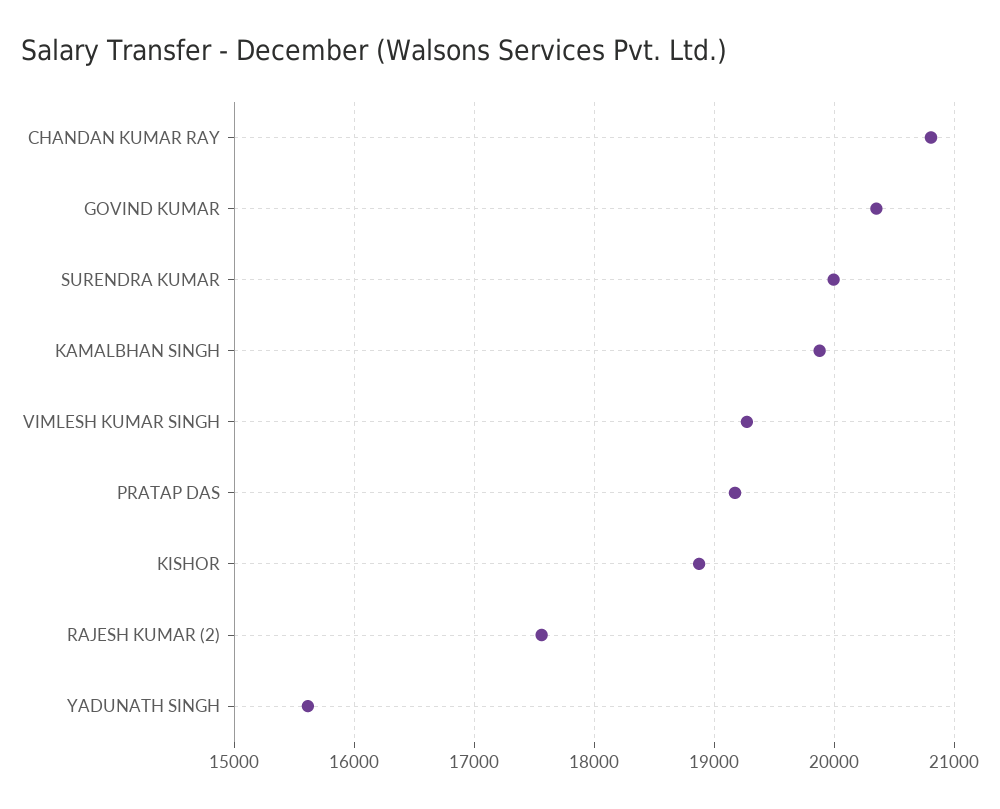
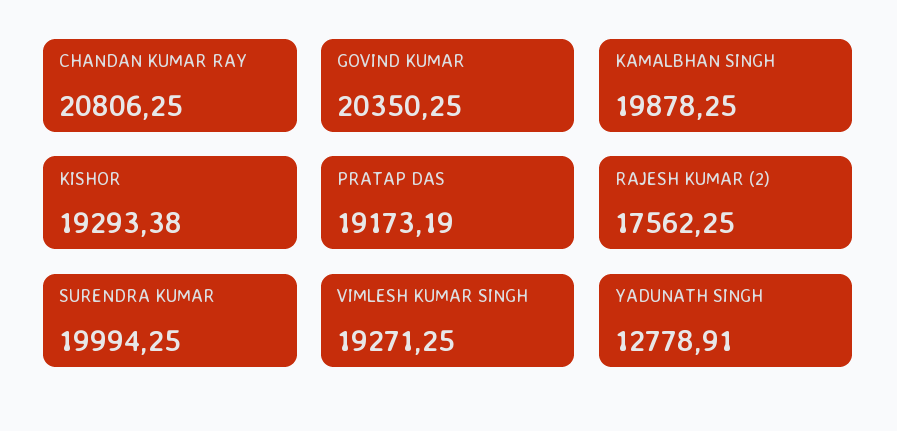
  {
    "CHANDAN KUMAR RAY": 20806.25,
    "GOVIND KUMAR": 20350.25,
    "SURENDRA KUMAR": 19994.25,
    "KAMALBHAN SINGH": 19878.25,
    "VIMLESH KUMAR SINGH": 19271.25,
    "PRATAP DAS": 19173.19,
-   "KISHOR": 18900,
+   "KISHOR": 19293.38,
    "RAJESH KUMAR (2)": 17562.25,
-   "YADUNATH SINGH": 15600
+   "YADUNATH SINGH": 12778.91
  }

